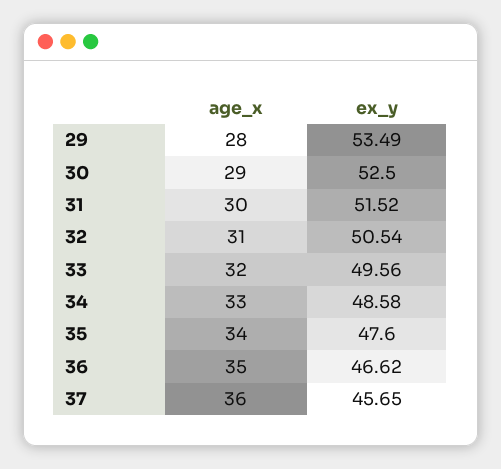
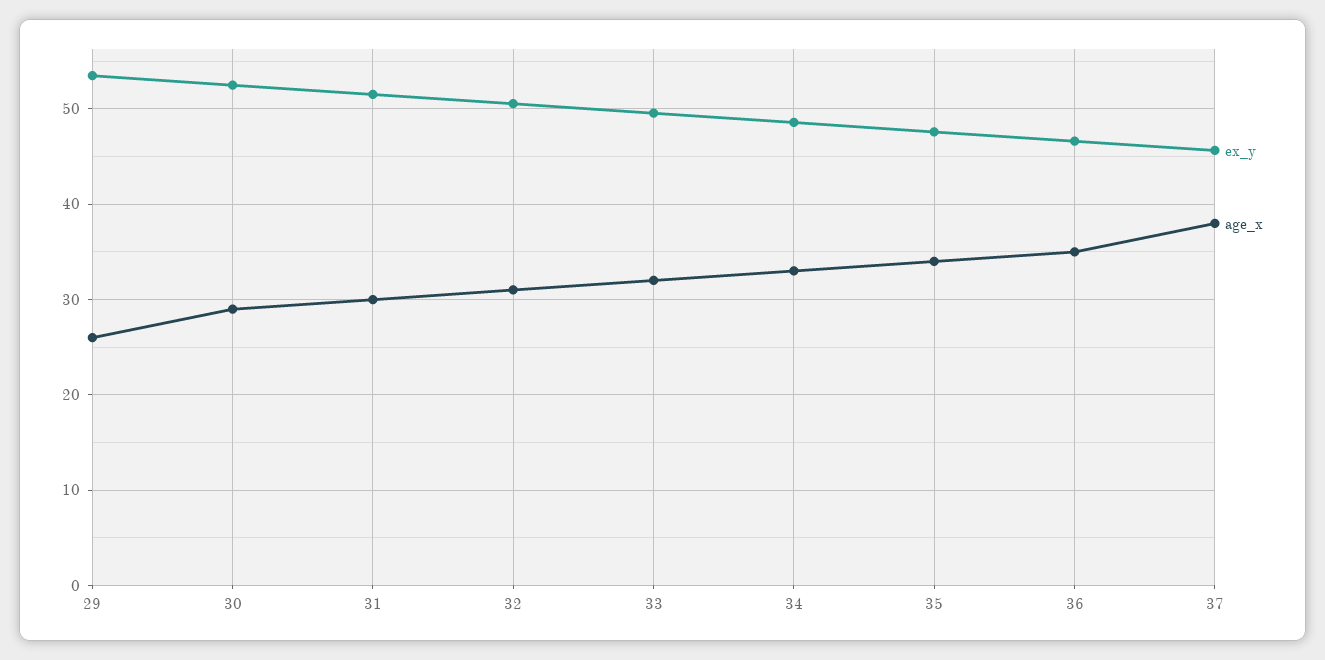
  {
    "age_x": {
-     "29": 28,
+     "29": 26,
      "30": 29,
      "31": 30,
      "32": 31,
      "33": 32,
      "34": 33,
      "35": 34,
      "36": 35,
-     "37": 36
+     "37": 38
    },
    "ex_y": {
      "29": 53.49,
      "30": 52.5,
      "31": 51.52,
      "32": 50.54,
      "33": 49.56,
      "34": 48.58,
      "35": 47.6,
      "36": 46.62,
      "37": 45.65
    }
  }

